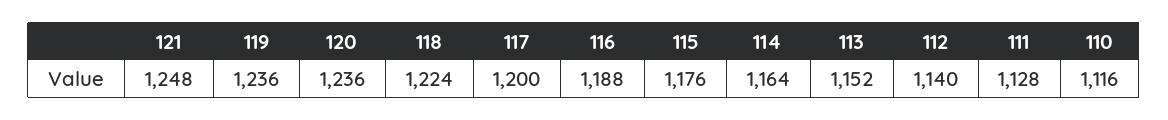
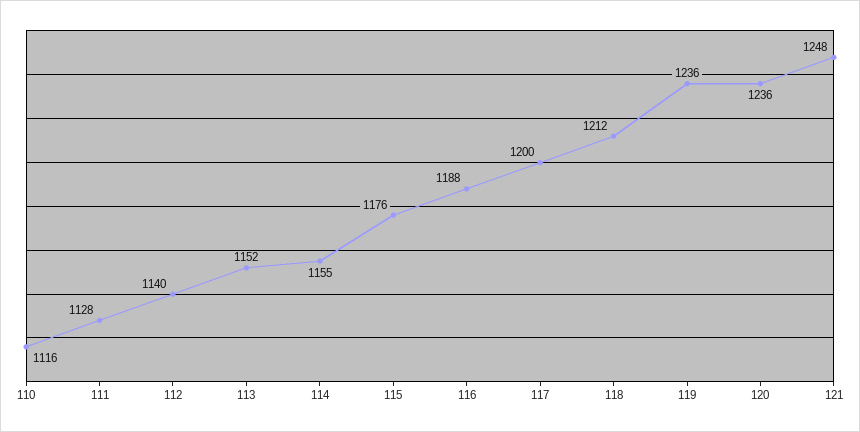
  {
    "121": 1248,
    "119": 1236,
    "120": 1236,
-   "118": 1224,
+   "118": 1212,
    "117": 1200,
    "116": 1188,
    "115": 1176,
-   "114": 1164,
+   "114": 1155,
    "113": 1152,
    "112": 1140,
    "111": 1128,
    "110": 1116
  }

